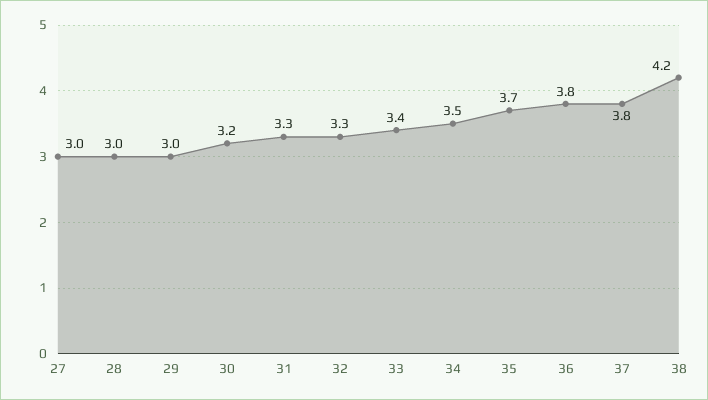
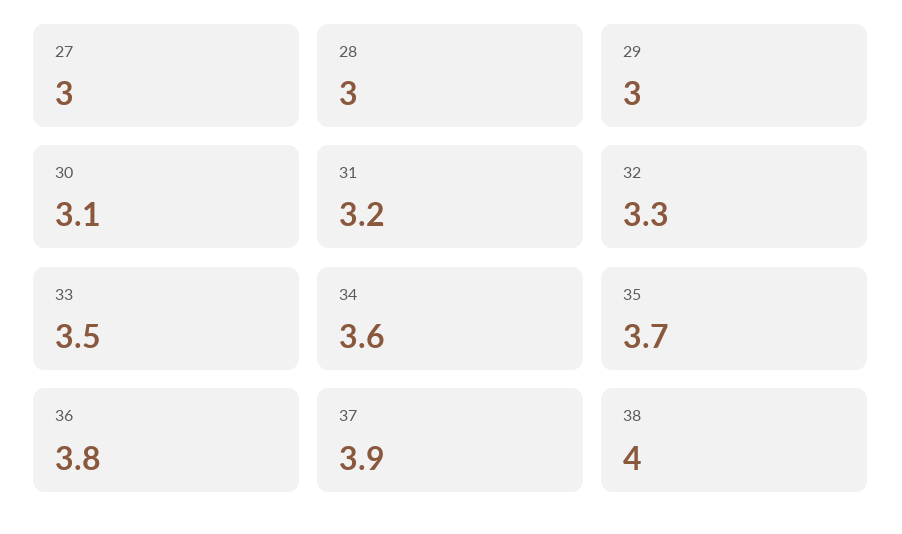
  {
    "27": 3,
    "28": 3,
    "29": 3,
-   "30": 3.2,
+   "30": 3.1,
-   "31": 3.3,
+   "31": 3.2,
    "32": 3.3,
-   "33": 3.4,
+   "33": 3.5,
-   "34": 3.5,
+   "34": 3.6,
    "35": 3.7,
    "36": 3.8,
-   "37": 3.8,
+   "37": 3.9,
-   "38": 4.2
+   "38": 4
  }

